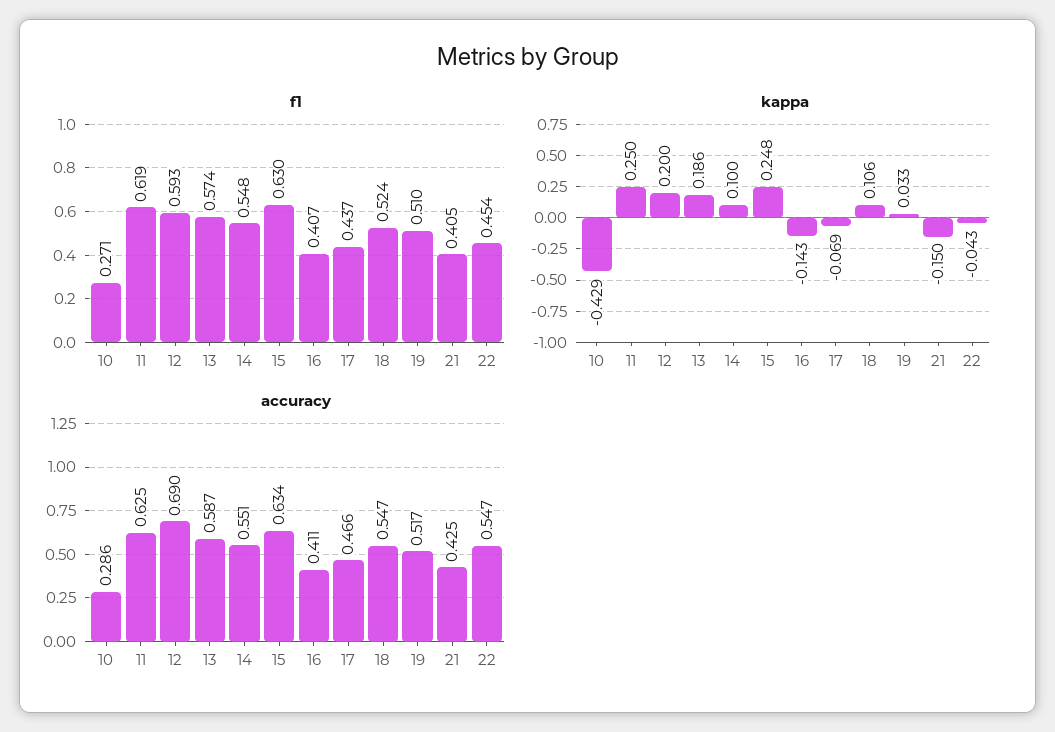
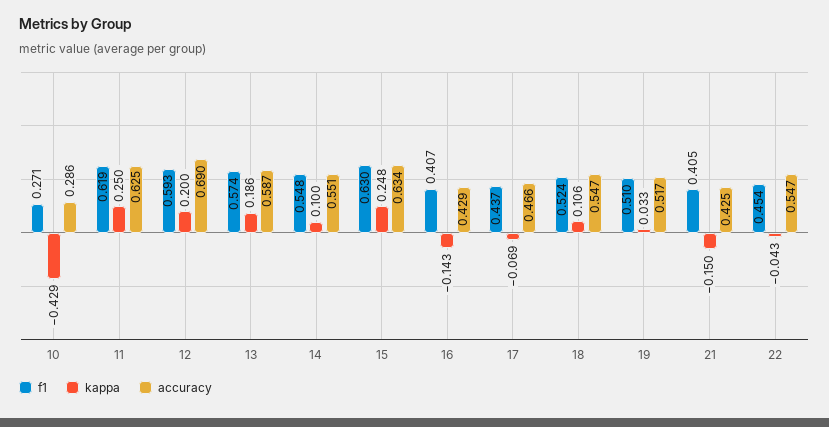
  {
    "f1": {
      "10": 0.271,
      "11": 0.619,
      "12": 0.593,
      "13": 0.574,
      "14": 0.548,
      "15": 0.63,
      "16": 0.407,
      "17": 0.437,
      "18": 0.524,
      "19": 0.51,
      "21": 0.405,
      "22": 0.454
    },
    "kappa": {
      "10": -0.429,
      "11": 0.25,
      "12": 0.2,
      "13": 0.186,
      "14": 0.1,
      "15": 0.248,
      "16": -0.143,
      "17": -0.069,
      "18": 0.106,
      "19": 0.033,
      "21": -0.15,
      "22": -0.043
    },
    "accuracy": {
      "10": 0.286,
      "11": 0.625,
      "12": 0.69,
      "13": 0.587,
      "14": 0.551,
      "15": 0.634,
-     "16": 0.411,
+     "16": 0.429,
      "17": 0.466,
      "18": 0.547,
      "19": 0.517,
      "21": 0.425,
      "22": 0.547
    }
  }

